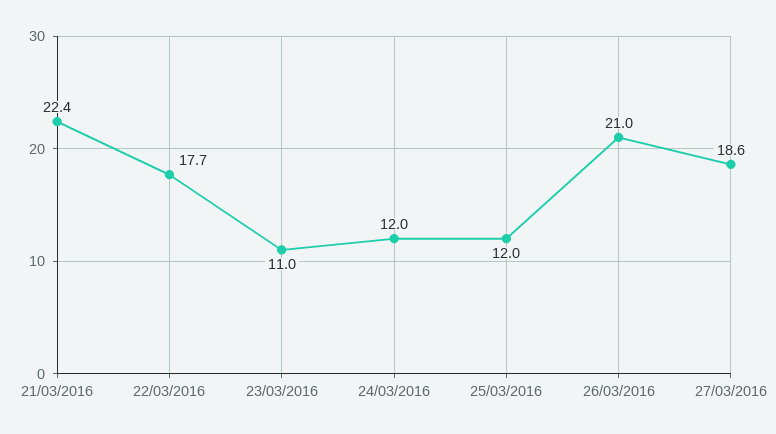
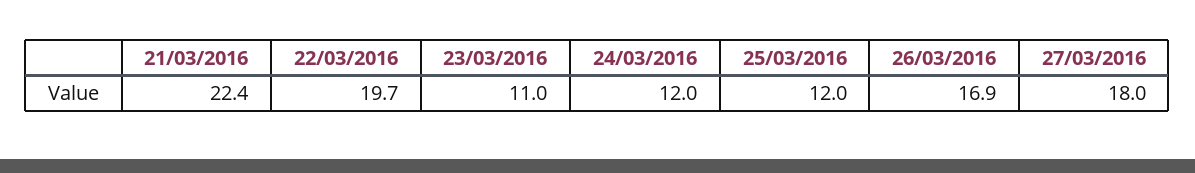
  {
    "21/03/2016": 22.4,
-   "22/03/2016": 17.7,
+   "22/03/2016": 19.7,
    "23/03/2016": 11,
    "24/03/2016": 12,
    "25/03/2016": 12,
-   "26/03/2016": 21,
+   "26/03/2016": 16.9,
-   "27/03/2016": 18.6
+   "27/03/2016": 18
  }

